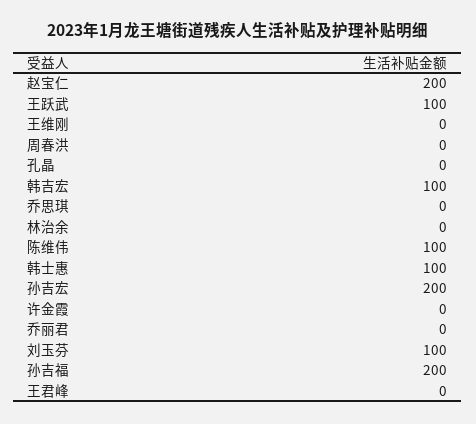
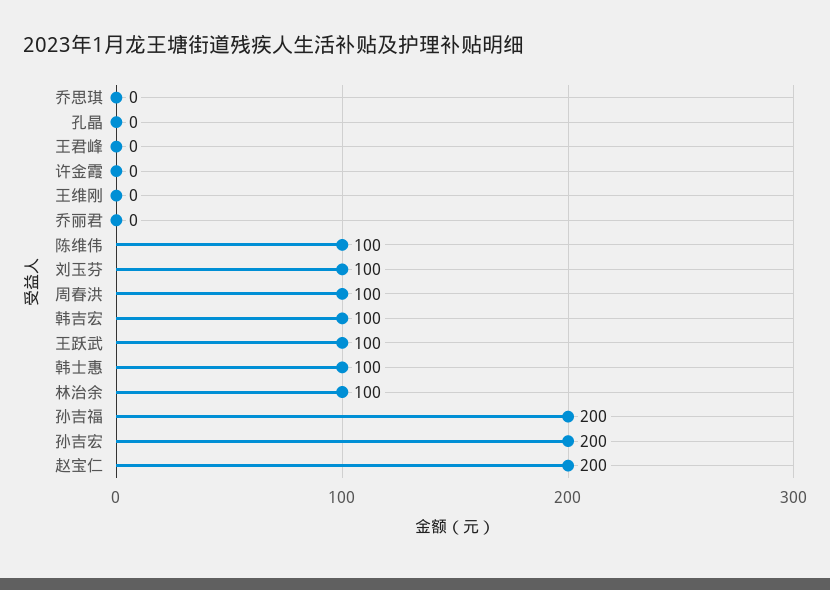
  {
    "赵宝仁": 200,
    "王跃武": 100,
    "王维刚": 0,
-   "周春洪": 0,
+   "周春洪": 100,
    "孔晶": 0,
    "韩吉宏": 100,
    "乔思琪": 0,
-   "林治余": 0,
+   "林治余": 100,
    "陈维伟": 100,
    "韩士惠": 100,
    "孙吉宏": 200,
    "许金霞": 0,
    "乔丽君": 0,
    "刘玉芬": 100,
    "孙吉福": 200,
    "王君峰": 0
  }

